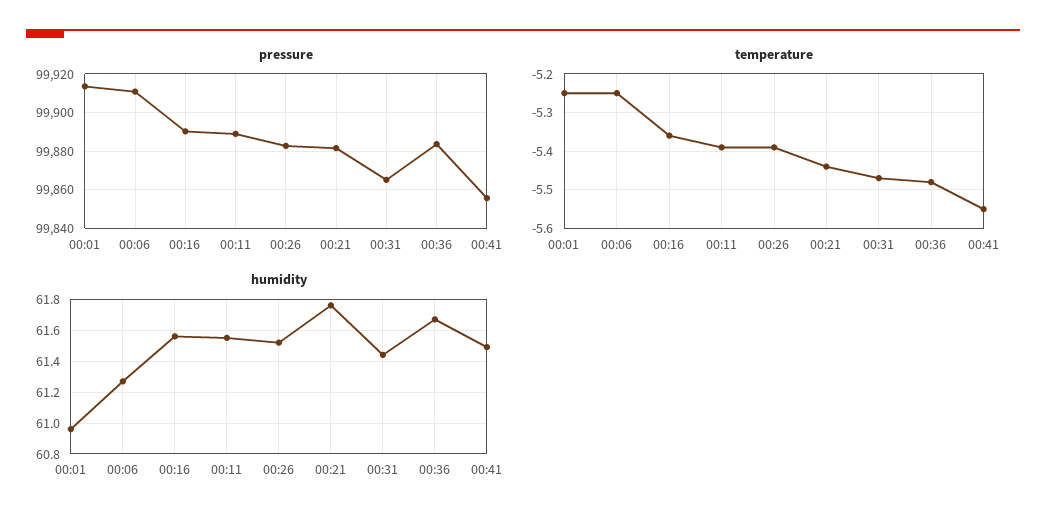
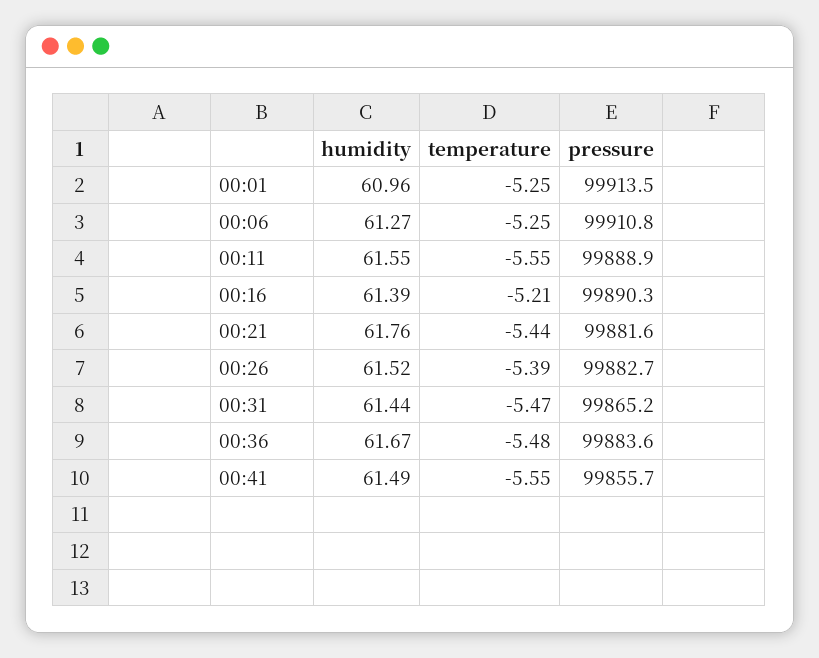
  {
    "pressure": {
      "00:01": 99913.5,
      "00:06": 99910.8,
      "00:16": 99890.3,
      "00:11": 99888.9,
      "00:26": 99882.7,
      "00:21": 99881.6,
      "00:31": 99865.2,
      "00:36": 99883.6,
      "00:41": 99855.7
    },
    "temperature": {
      "00:01": -5.25,
      "00:06": -5.25,
-     "00:16": -5.35,
+     "00:16": -5.21,
-     "00:11": -5.4,
+     "00:11": -5.55,
      "00:26": -5.39,
      "00:21": -5.44,
      "00:31": -5.47,
      "00:36": -5.48,
      "00:41": -5.55
    },
    "humidity": {
      "00:01": 60.96,
      "00:06": 61.27,
-     "00:16": 61.55,
+     "00:16": 61.39,
      "00:11": 61.55,
      "00:26": 61.52,
      "00:21": 61.76,
      "00:31": 61.44,
      "00:36": 61.67,
      "00:41": 61.49
    }
  }

